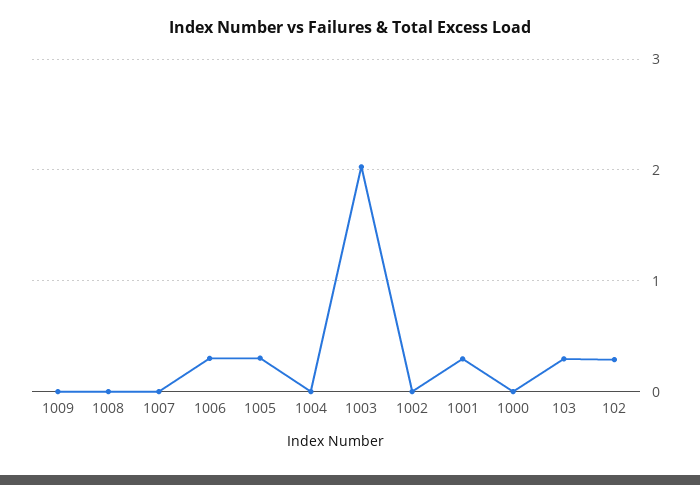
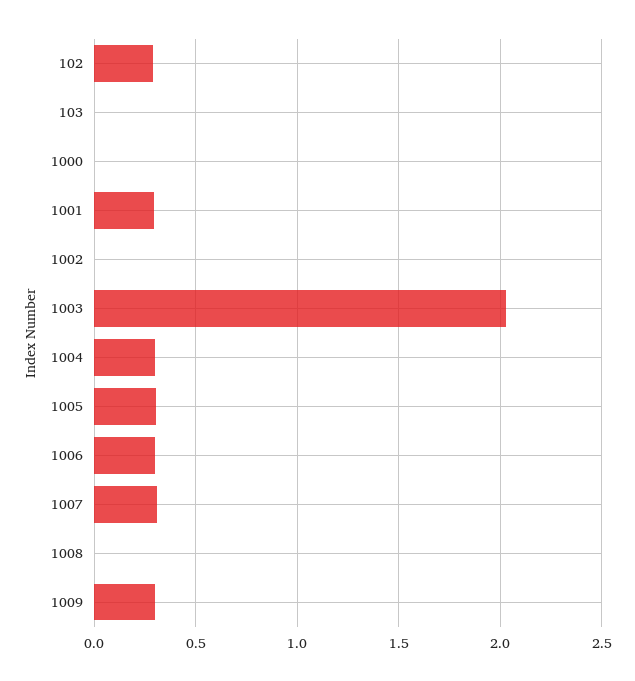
  {
-   "1009": 0,
+   "1009": 0.3,
    "1008": 0,
-   "1007": 0,
+   "1007": 0.3,
    "1006": 0.3,
    "1005": 0.3,
-   "1004": 0,
+   "1004": 0.3,
    "1003": 2.05,
    "1002": 0,
    "1001": 0.3,
    "1000": 0,
-   "103": 0.3,
+   "103": 0,
    "102": 0.3
  }

